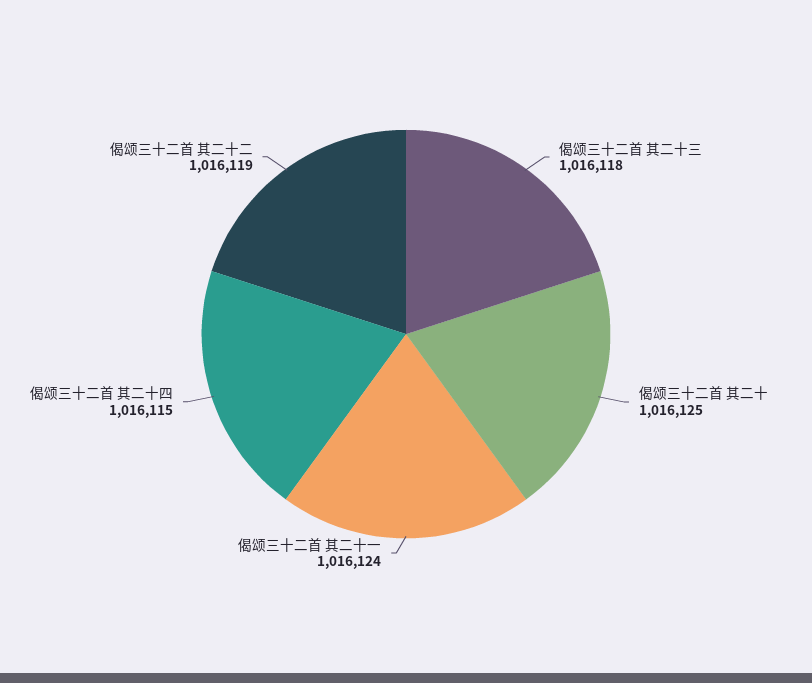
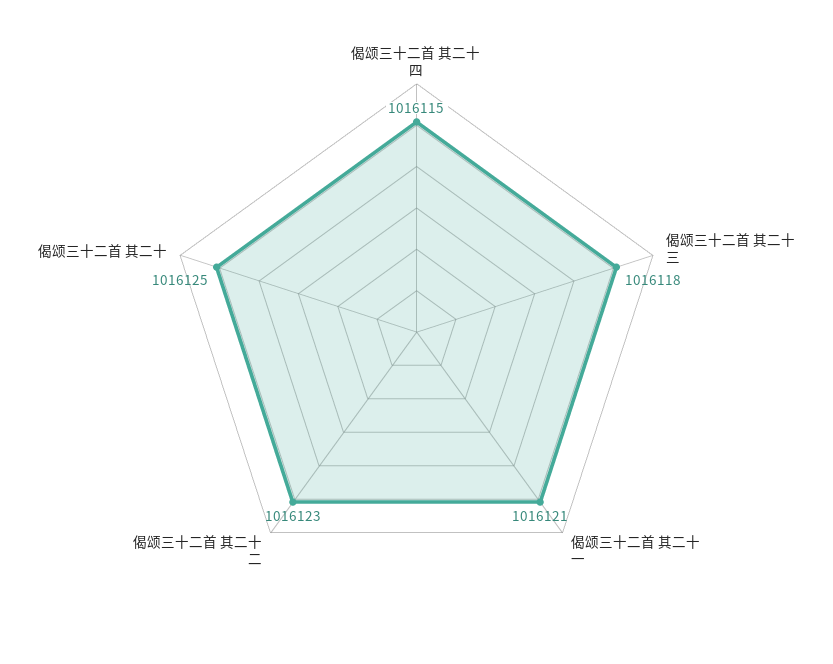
  {
    "偈颂三十二首 其二十三": 1016118,
    "偈颂三十二首 其二十": 1016125,
-   "偈颂三十二首 其二十一": 1016124,
+   "偈颂三十二首 其二十一": 1016121,
    "偈颂三十二首 其二十四": 1016115,
-   "偈颂三十二首 其二十二": 1016119
+   "偈颂三十二首 其二十二": 1016123
  }

